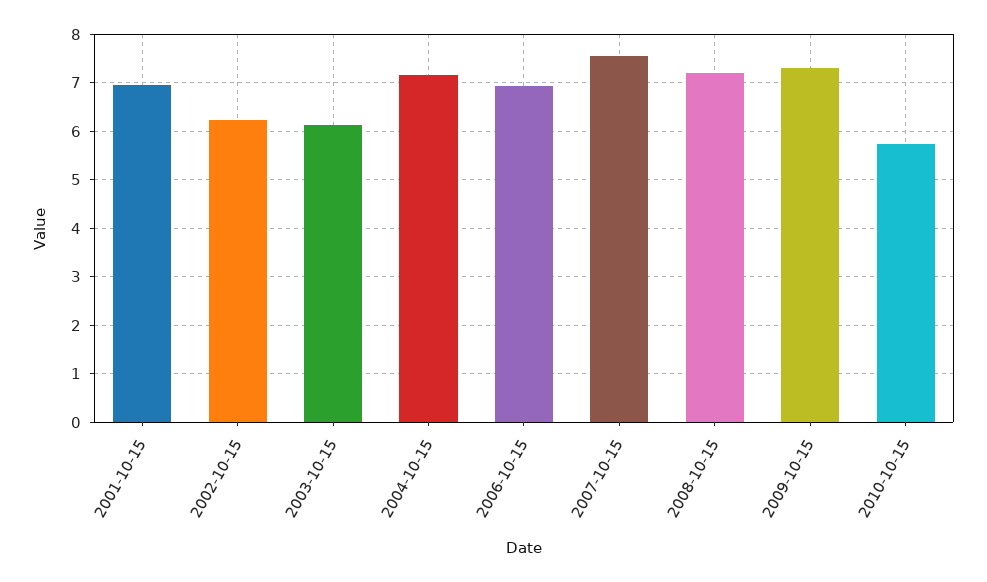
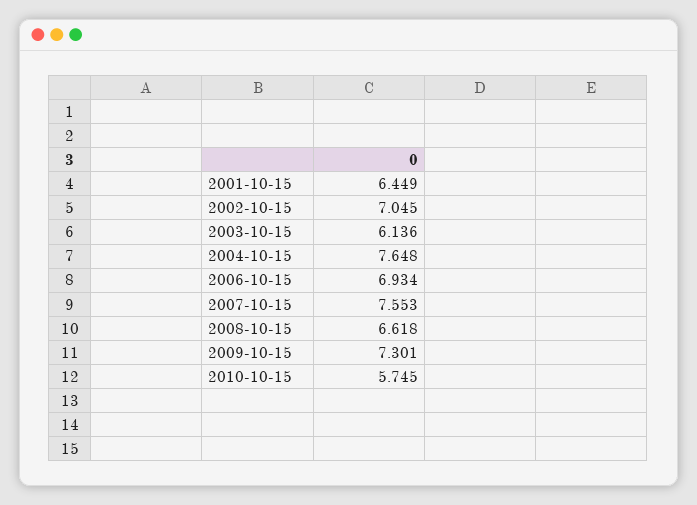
  {
-   "2001-10-15": 7,
+   "2001-10-15": 6.449,
-   "2002-10-15": 6.2,
+   "2002-10-15": 7.045,
    "2003-10-15": 6.136,
-   "2004-10-15": 7.2,
+   "2004-10-15": 7.648,
    "2006-10-15": 6.934,
    "2007-10-15": 7.553,
-   "2008-10-15": 7.2,
+   "2008-10-15": 6.618,
    "2009-10-15": 7.301,
    "2010-10-15": 5.745
  }

